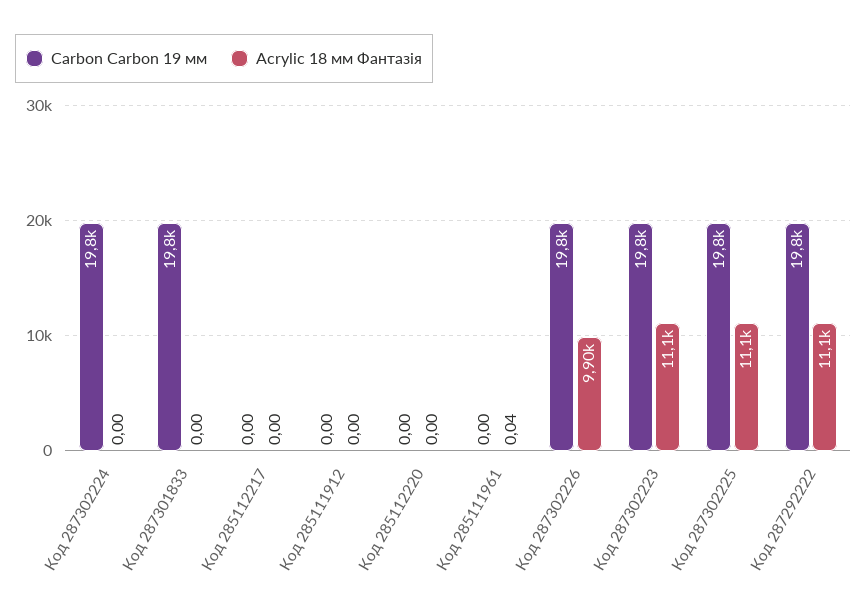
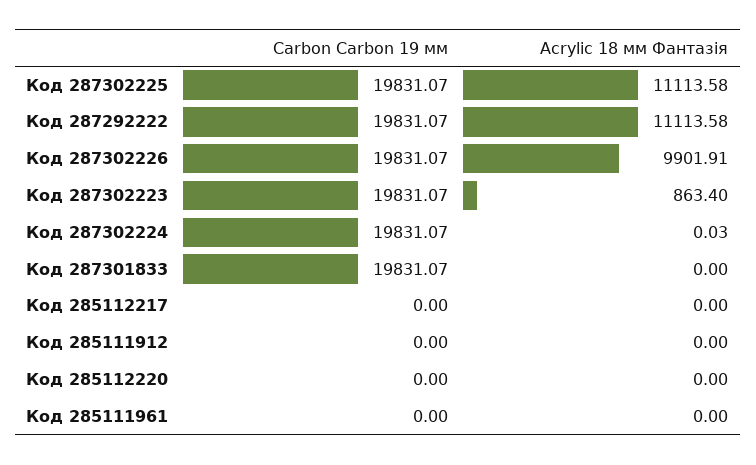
  {
    "Carbon Carbon 19 мм": {
      "Код 287302224": 19831.07,
      "Код 287301833": 19831.07,
      "Код 285112217": 0,
      "Код 285111912": 0,
      "Код 285112220": 0,
      "Код 285111961": 0,
      "Код 287302226": 19831.07,
      "Код 287302223": 19831.07,
      "Код 287302225": 19831.07,
      "Код 287292222": 19831.07
    },
    "Acrylic 18 мм Фантазія": {
-     "Код 287302224": 0,
+     "Код 287302224": 0.03,
      "Код 287301833": 0,
      "Код 285112217": 0,
      "Код 285111912": 0,
      "Код 285112220": 0,
-     "Код 285111961": 0.04,
+     "Код 285111961": 0,
      "Код 287302226": 9901.91,
-     "Код 287302223": 11100,
+     "Код 287302223": 863.4,
      "Код 287302225": 11113.58,
      "Код 287292222": 11113.58
    }
  }

